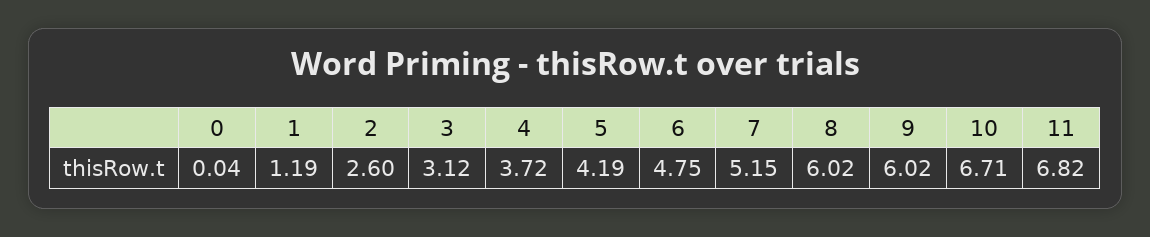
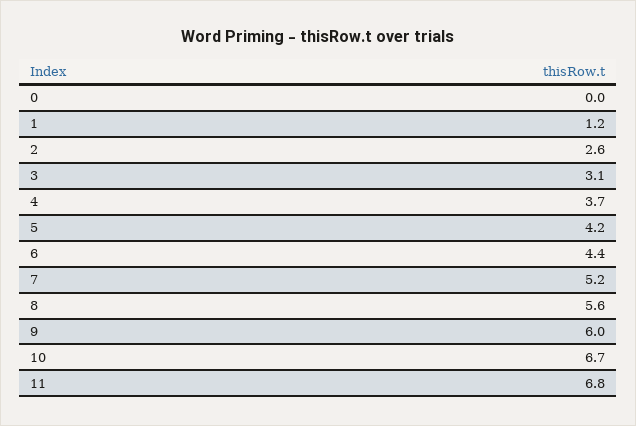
  {
    "0": 0.04,
    "1": 1.19,
    "2": 2.6,
    "3": 3.12,
    "4": 3.72,
    "5": 4.19,
-   "6": 4.75,
+   "6": 4.4,
    "7": 5.15,
-   "8": 6.02,
+   "8": 5.6,
    "9": 6.02,
    "10": 6.71,
    "11": 6.82
  }

